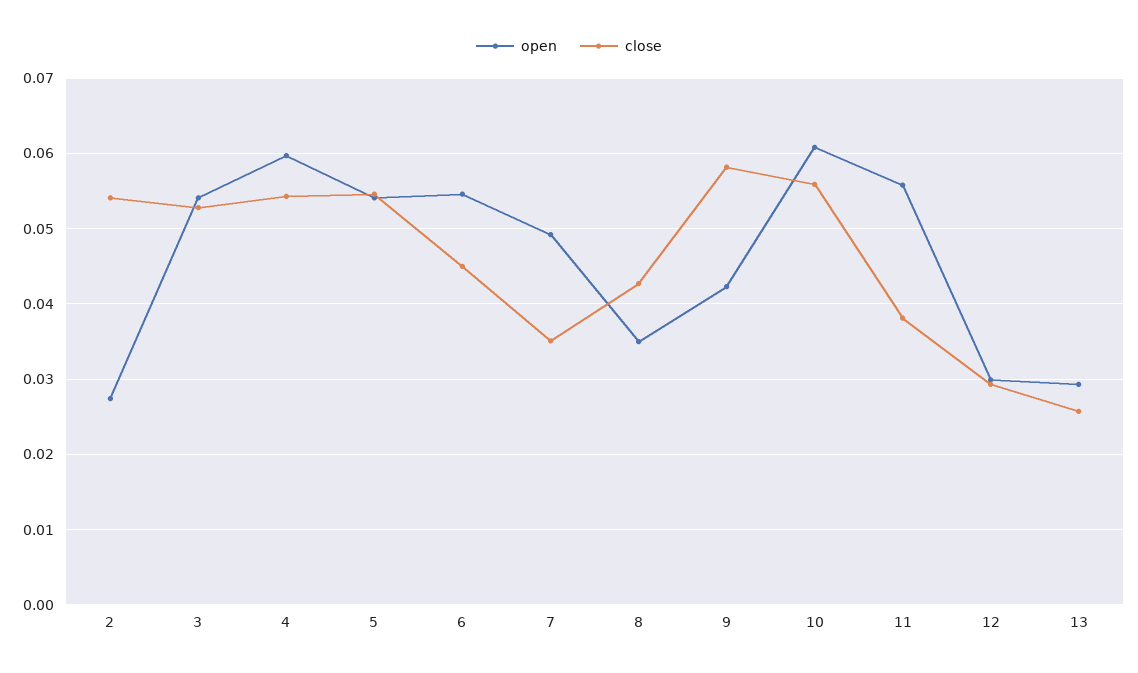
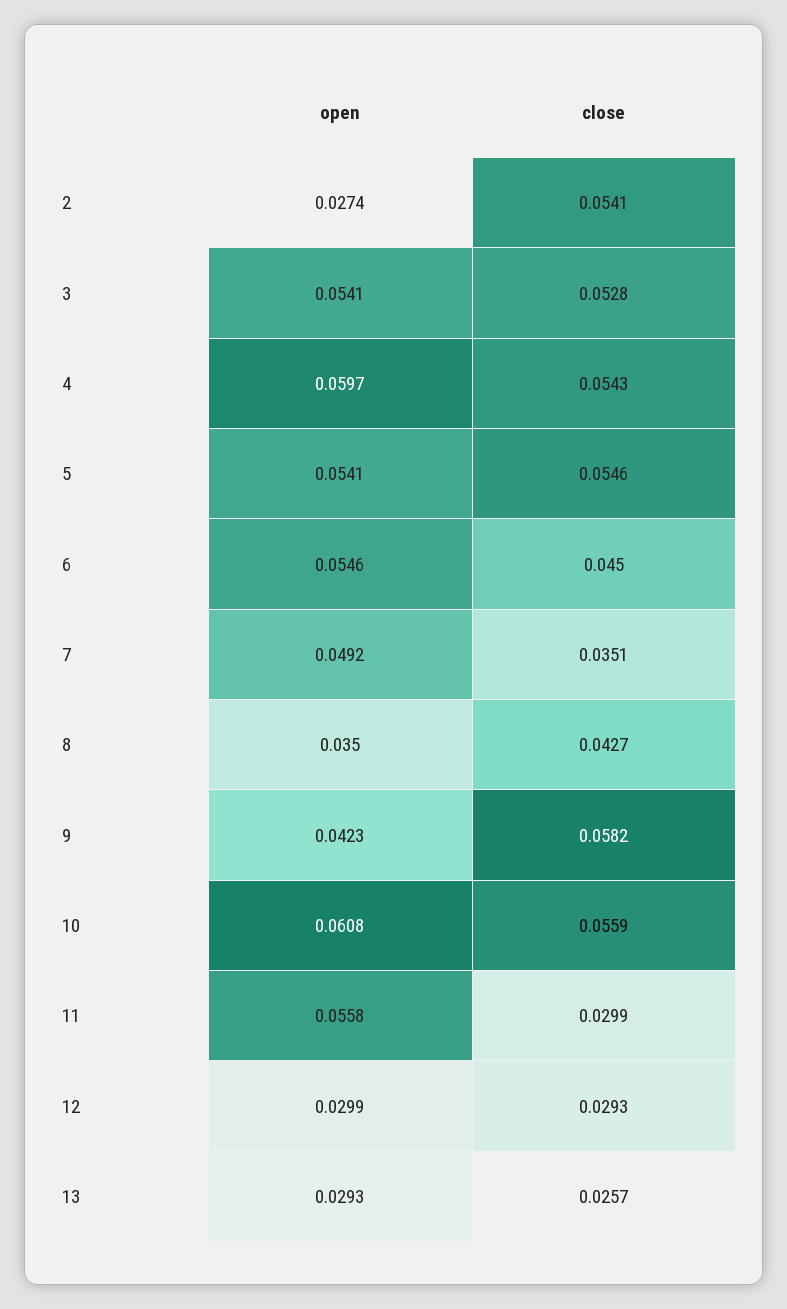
  {
    "open": {
      "2": 0.0274,
      "3": 0.0541,
      "4": 0.0597,
      "5": 0.0541,
      "6": 0.0546,
      "7": 0.0492,
      "8": 0.035,
      "9": 0.0423,
      "10": 0.0608,
      "11": 0.0558,
      "12": 0.0299,
      "13": 0.0293
    },
    "close": {
      "2": 0.0541,
      "3": 0.0528,
      "4": 0.0543,
      "5": 0.0546,
      "6": 0.045,
      "7": 0.0351,
      "8": 0.0427,
      "9": 0.0582,
      "10": 0.0559,
-     "11": 0.038,
+     "11": 0.0299,
      "12": 0.0293,
      "13": 0.0257
    }
  }

